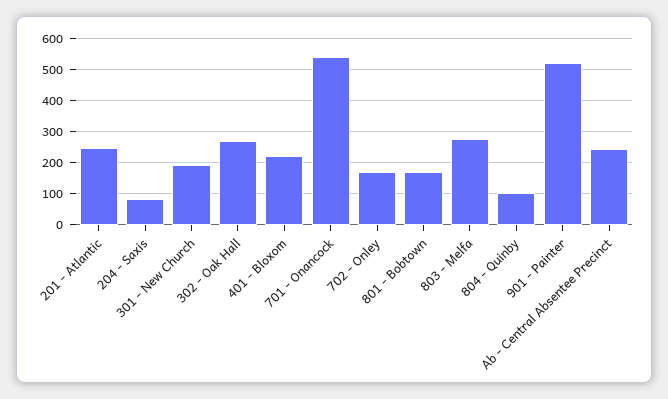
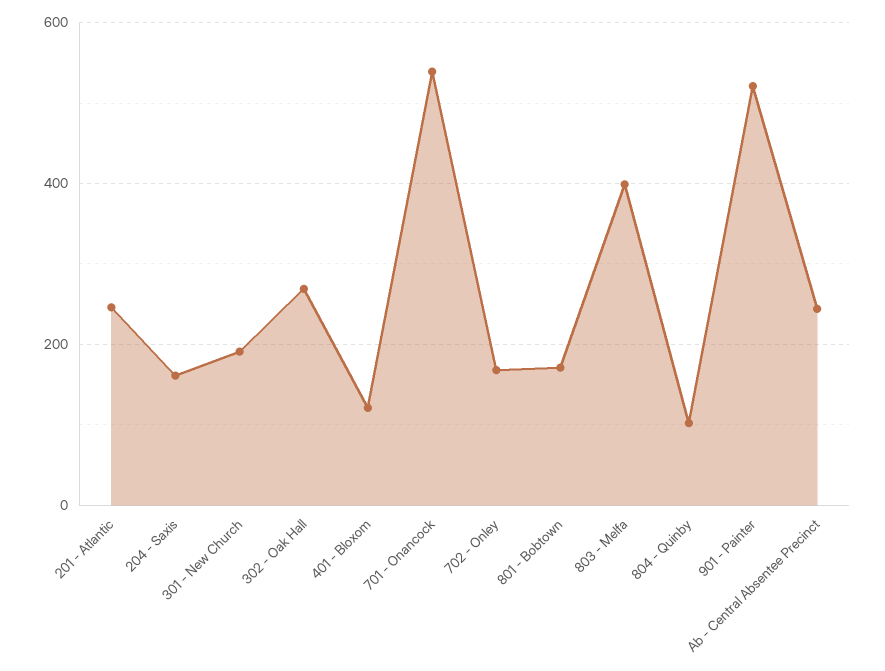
  {
    "201 - Atlantic": 240,
-   "204 - Saxis": 80,
+   "204 - Saxis": 160,
    "301 - New Church": 200,
    "302 - Oak Hall": 260,
-   "401 - Bloxom": 220,
+   "401 - Bloxom": 120,
    "701 - Onancock": 540,
    "702 - Onley": 160,
    "801 - Bobtown": 180,
-   "803 - Melfa": 280,
+   "803 - Melfa": 400,
    "804 - Quinby": 100,
    "901 - Painter": 520,
    "Ab - Central Absentee Precinct": 240
  }

